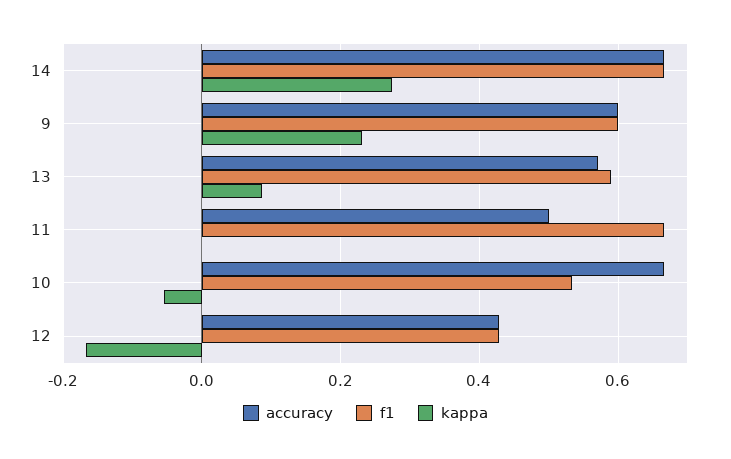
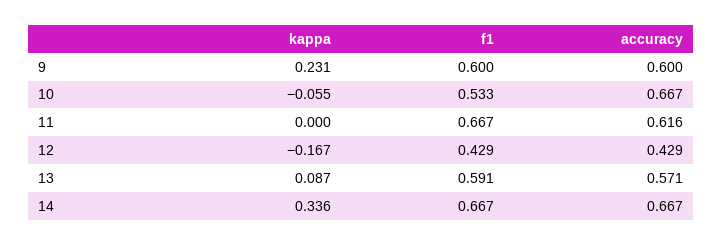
  {
    "accuracy": {
      "14": 0.667,
      "9": 0.6,
      "13": 0.571,
-     "11": 0.5,
+     "11": 0.616,
      "10": 0.667,
      "12": 0.429
    },
    "f1": {
      "14": 0.667,
      "9": 0.6,
      "13": 0.591,
      "11": 0.667,
      "10": 0.533,
      "12": 0.429
    },
    "kappa": {
-     "14": 0.28,
+     "14": 0.336,
      "9": 0.231,
      "13": 0.087,
      "11": 0,
      "10": -0.055,
      "12": -0.167
    }
  }

